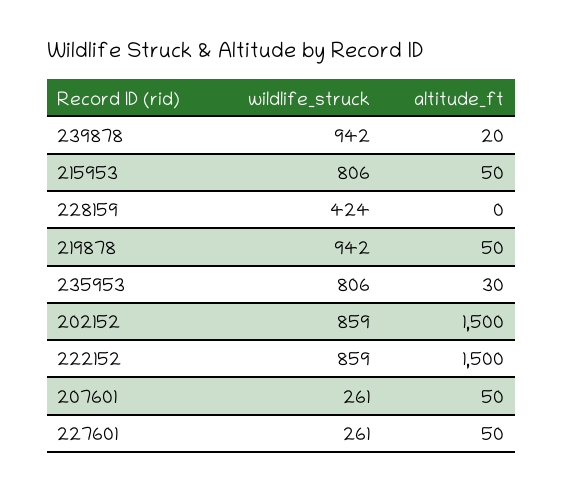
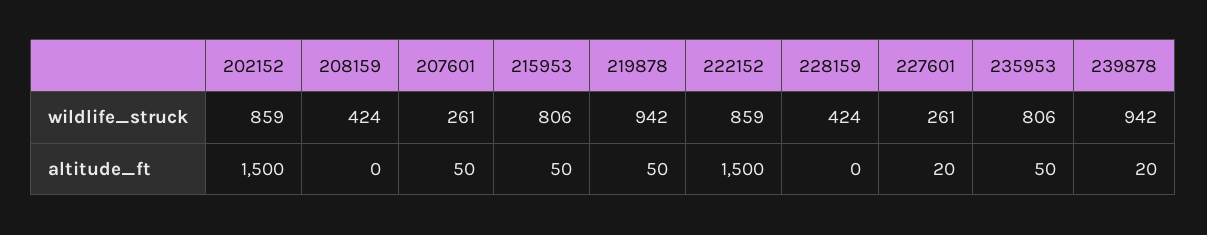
  {
    "wildlife_struck": {
      "239878": 942,
      "215953": 806,
      "228159": 424,
      "219878": 942,
      "235953": 806,
      "202152": 859,
      "222152": 859,
      "207601": 261,
-     "227601": 261
+     "227601": 261,
+     "208159": 424
    },
    "altitude_ft": {
      "239878": 20,
      "215953": 50,
      "228159": 0,
      "219878": 50,
-     "235953": 30,
+     "235953": 50,
      "202152": 1500,
      "222152": 1500,
      "207601": 50,
-     "227601": 50
+     "227601": 20,
+     "208159": 0
    }
  }

